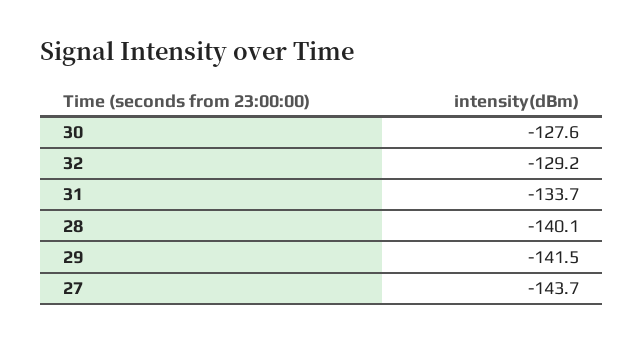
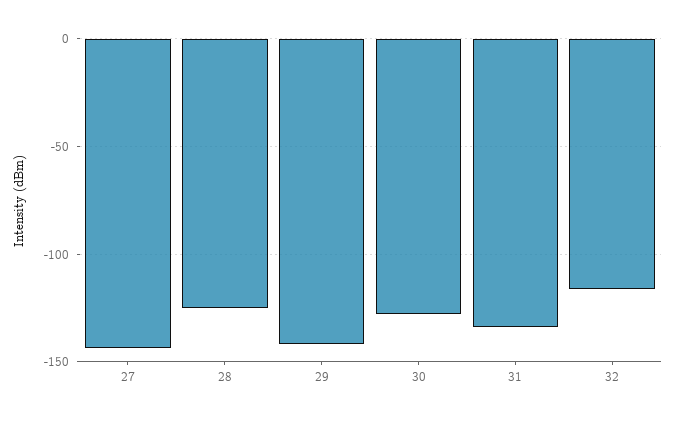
  {
    "30": -127.6,
-   "32": -129.2,
+   "32": -115,
    "31": -133.7,
-   "28": -140.1,
+   "28": -125,
    "29": -141.5,
    "27": -143.7
  }

